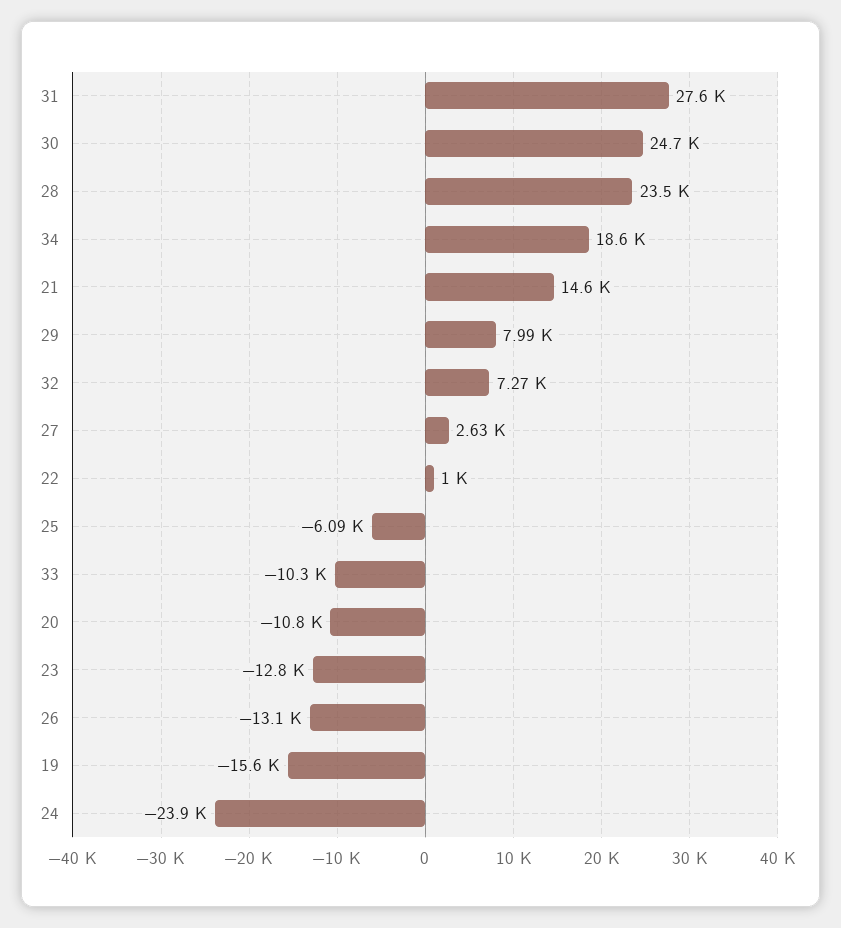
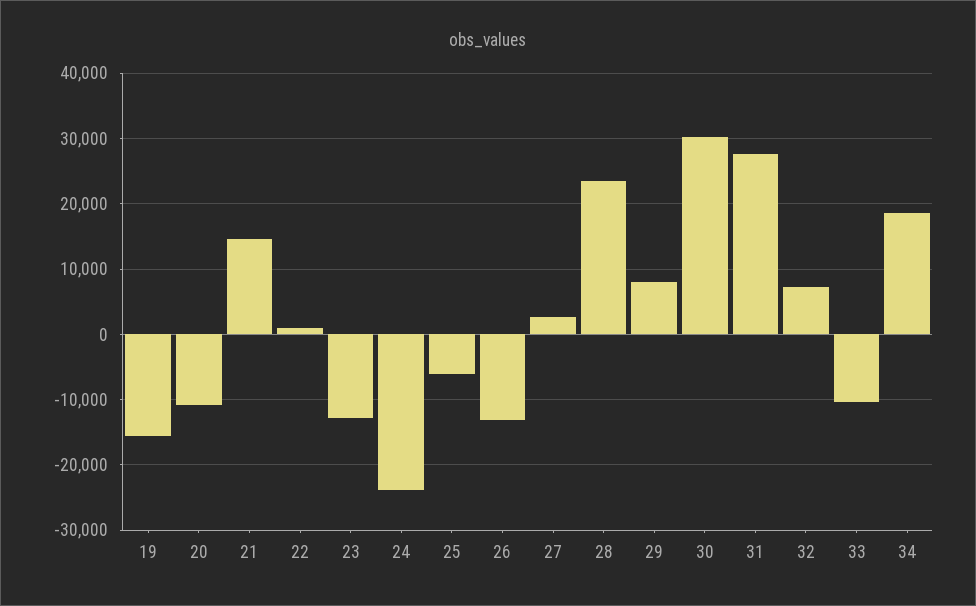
  {
    "31": 27600,
-   "30": 24700,
+   "30": 30000,
    "28": 23500,
    "34": 18600,
    "21": 14600,
    "29": 7990,
    "32": 7270,
    "27": 2630,
    "22": 1000,
    "25": -6090,
    "33": -10300,
    "20": -10800,
    "23": -12800,
    "26": -13100,
    "19": -15600,
    "24": -23900
  }

